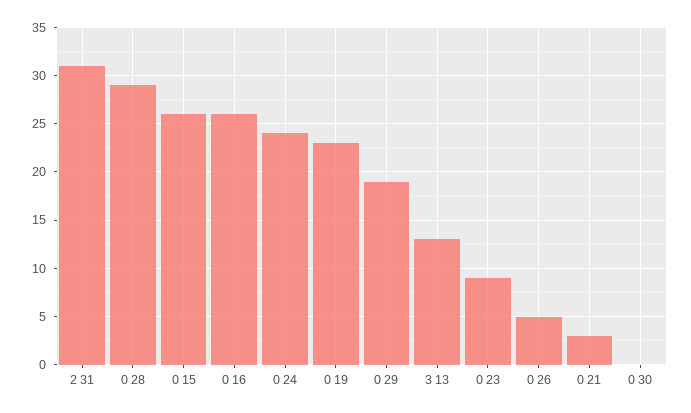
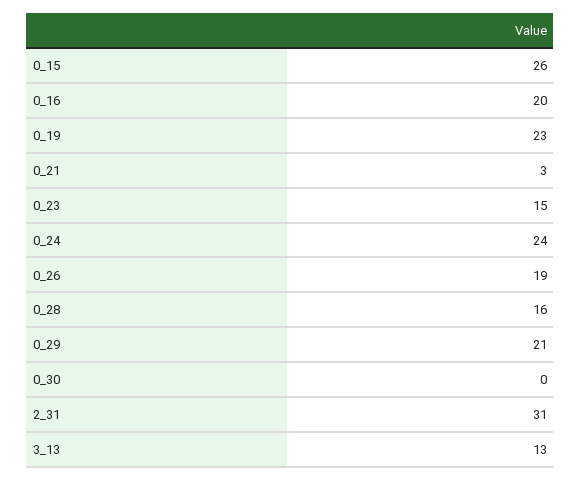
  {
    "2 31": 31,
-   "0 28": 29,
+   "0 28": 16,
    "0 15": 26,
-   "0 16": 26,
+   "0 16": 20,
    "0 24": 24,
    "0 19": 23,
-   "0 29": 19,
+   "0 29": 21,
    "3 13": 13,
-   "0 23": 9,
+   "0 23": 15,
-   "0 26": 5,
+   "0 26": 19,
    "0 21": 3,
    "0 30": 0
  }

